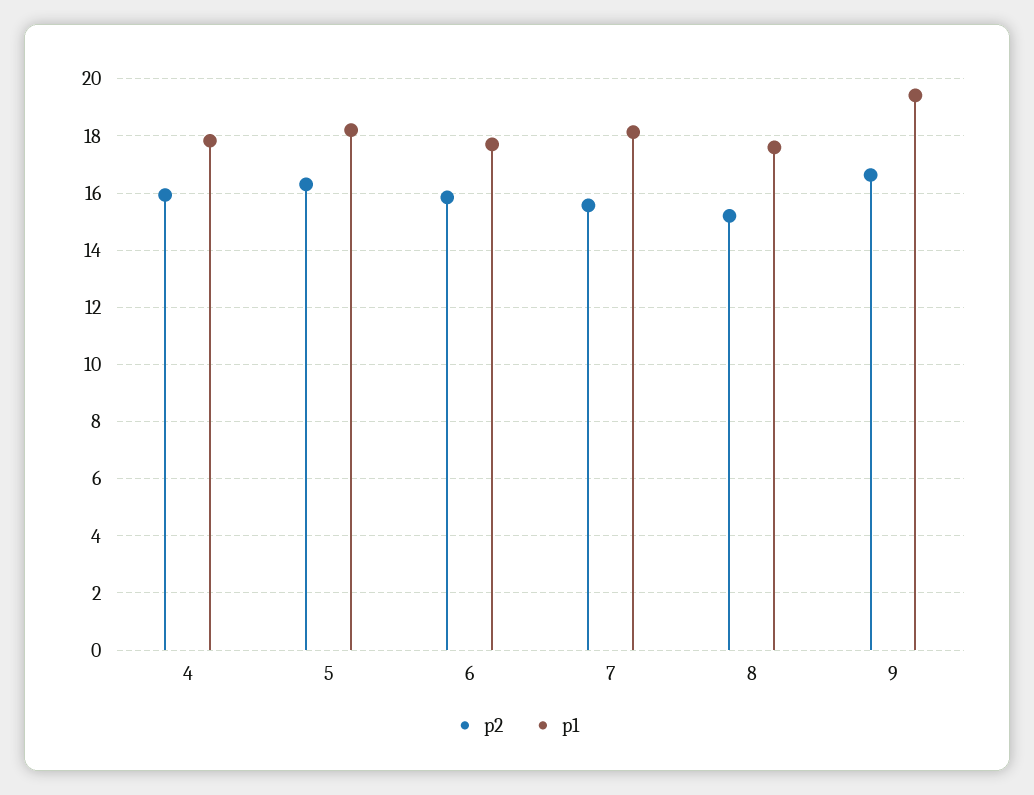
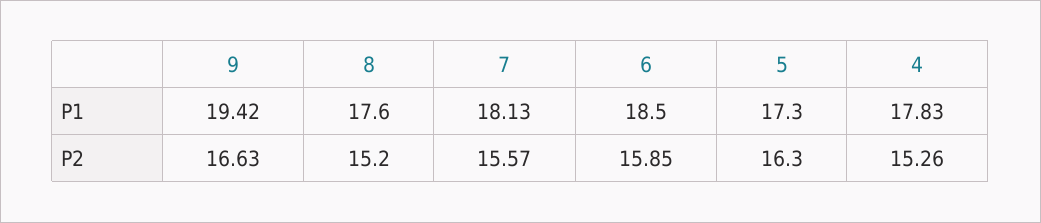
  {
    "p2": {
-     "4": 16,
+     "4": 15.26,
      "5": 16.3,
      "6": 15.85,
      "7": 15.57,
      "8": 15.2,
      "9": 16.63
    },
    "p1": {
      "4": 17.83,
-     "5": 18.25,
+     "5": 17.3,
-     "6": 17.75,
+     "6": 18.5,
      "7": 18.13,
      "8": 17.6,
      "9": 19.42
    }
  }

